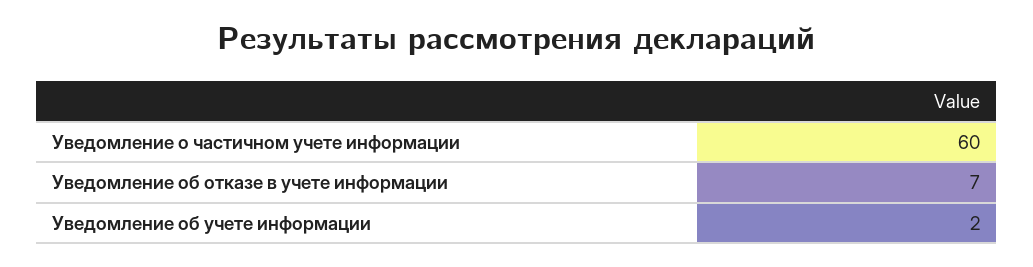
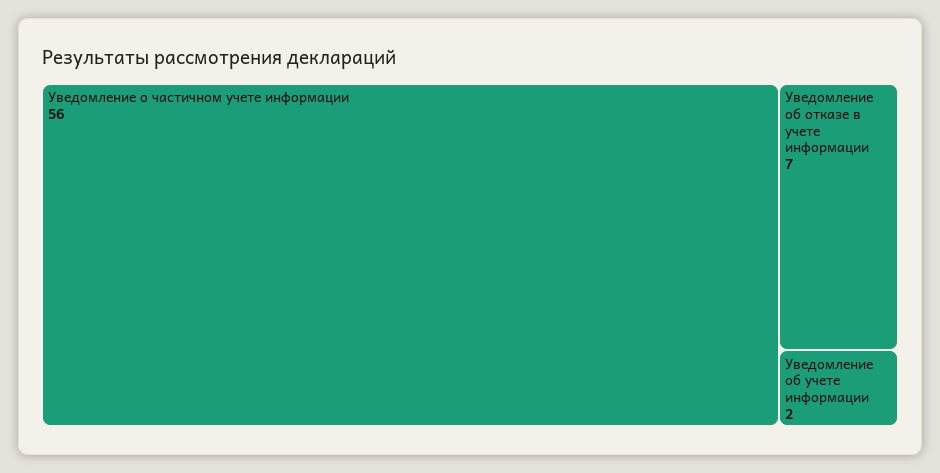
  {
-   "Уведомление о частичном учете информации": 60,
+   "Уведомление о частичном учете информации": 56,
    "Уведомление об отказе в учете информации": 7,
    "Уведомление об учете информации": 2
  }

